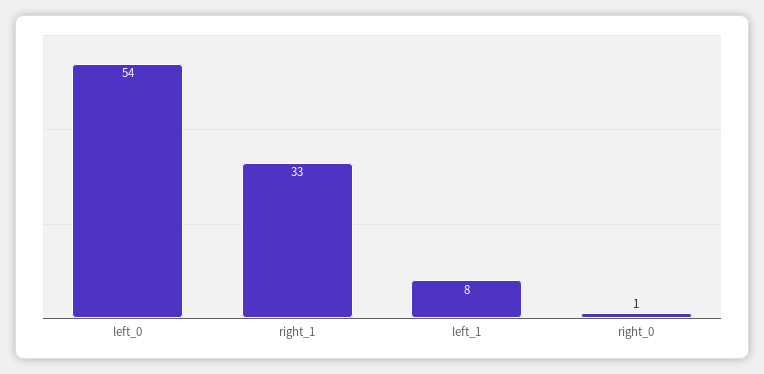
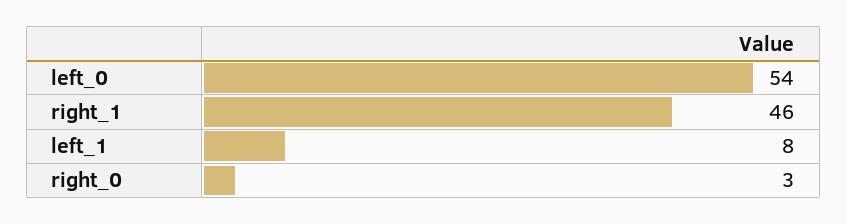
  {
    "left_0": 54,
-   "right_1": 33,
+   "right_1": 46,
    "left_1": 8,
-   "right_0": 1
+   "right_0": 3
  }

